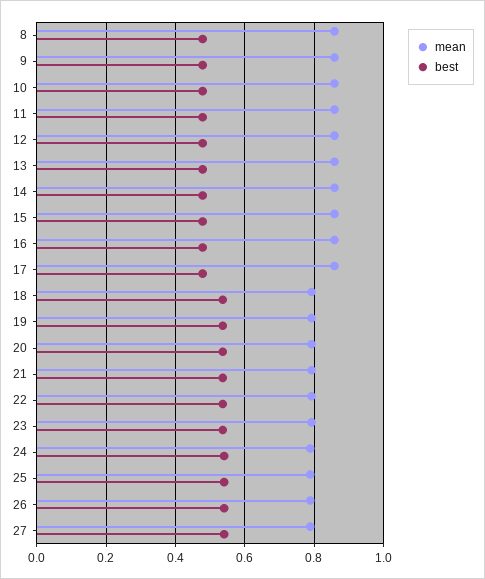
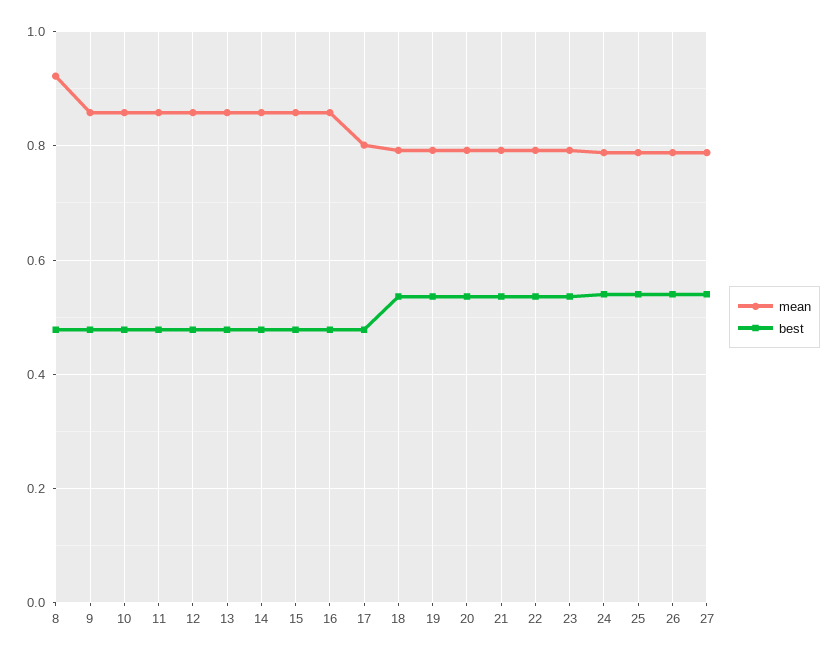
  {
    "mean": {
-     "8": 0.86,
+     "8": 0.92,
      "9": 0.86,
      "10": 0.86,
      "11": 0.86,
      "12": 0.86,
      "13": 0.86,
      "14": 0.86,
      "15": 0.86,
      "16": 0.86,
-     "17": 0.86,
+     "17": 0.8,
      "18": 0.8,
      "19": 0.8,
      "20": 0.8,
      "21": 0.8,
      "22": 0.8,
      "23": 0.8,
      "24": 0.78,
      "25": 0.78,
      "26": 0.78,
      "27": 0.78
    },
    "best": {
      "8": 0.48,
      "9": 0.48,
      "10": 0.48,
      "11": 0.48,
      "12": 0.48,
      "13": 0.48,
      "14": 0.48,
      "15": 0.48,
      "16": 0.48,
      "17": 0.48,
      "18": 0.54,
      "19": 0.54,
      "20": 0.54,
      "21": 0.54,
      "22": 0.54,
      "23": 0.54,
      "24": 0.54,
      "25": 0.54,
      "26": 0.54,
      "27": 0.54
    }
  }

